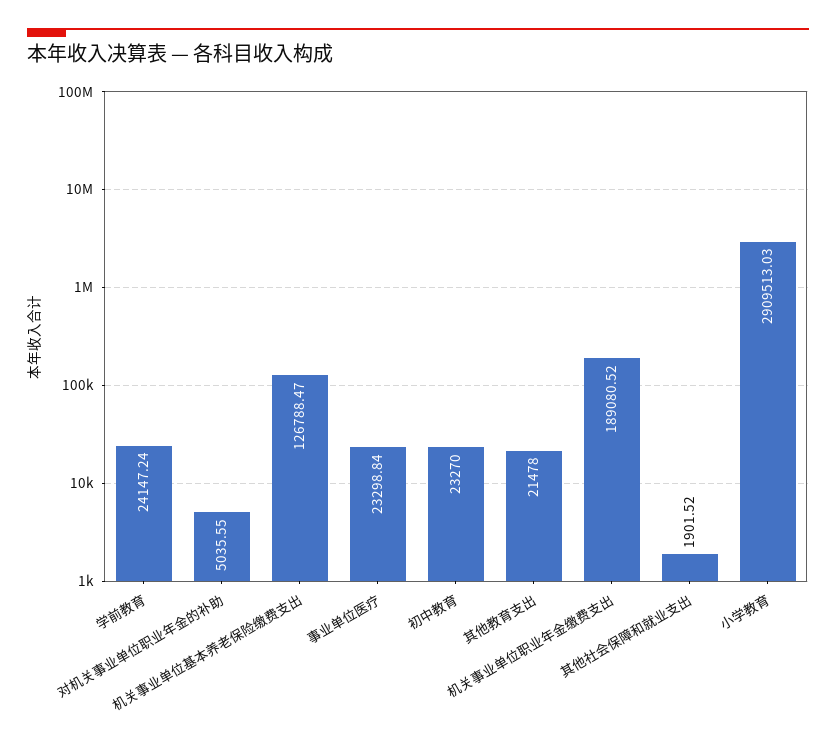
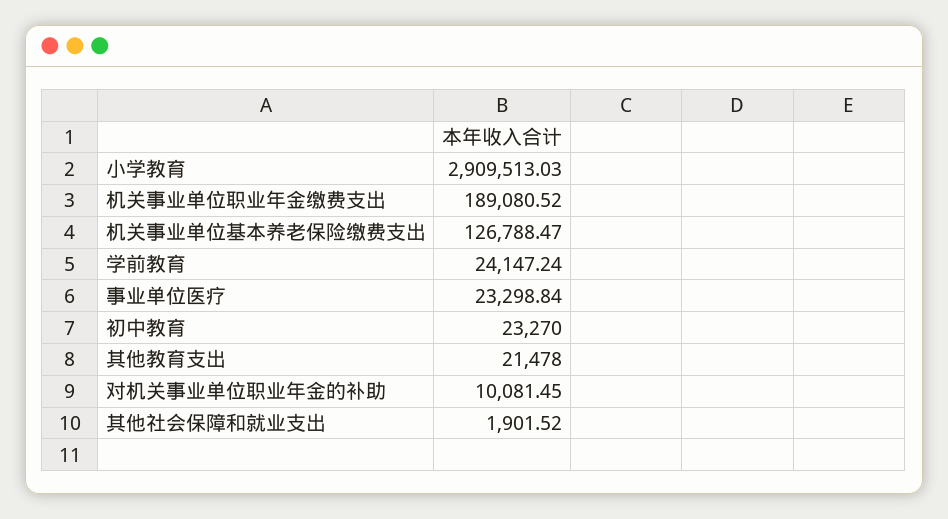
  {
    "学前教育": 24147.24,
-   "对机关事业单位职业年金的补助": 5035.55,
+   "对机关事业单位职业年金的补助": 10081.45,
    "机关事业单位基本养老保险缴费支出": 126788.47,
    "事业单位医疗": 23298.84,
    "初中教育": 23270,
    "其他教育支出": 21478,
    "机关事业单位职业年金缴费支出": 189080.52,
    "其他社会保障和就业支出": 1901.52,
    "小学教育": 2909513.03
  }

